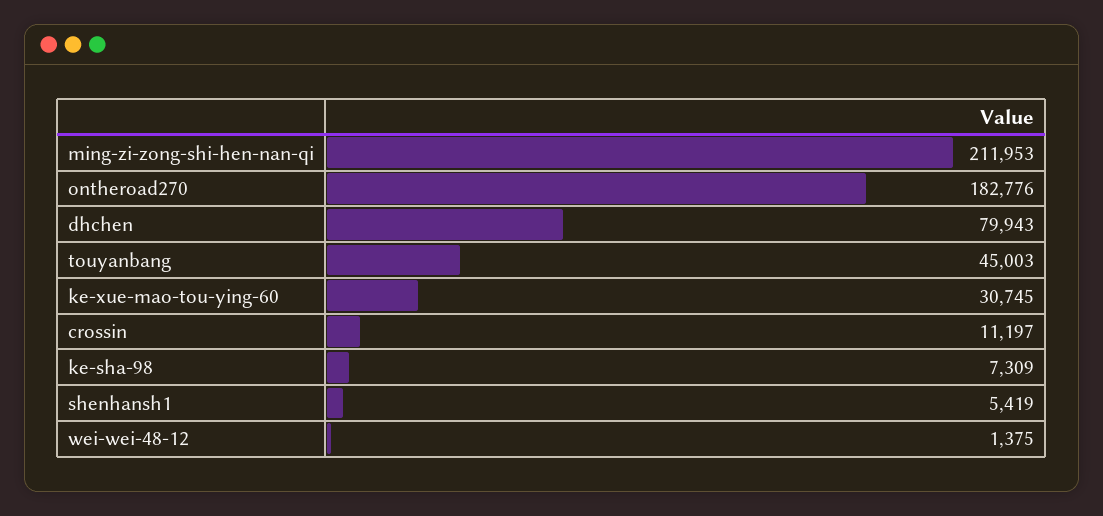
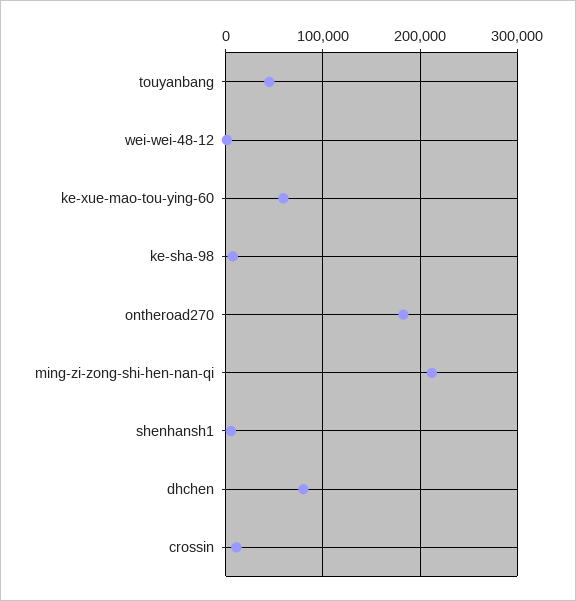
  {
    "ming-zi-zong-shi-hen-nan-qi": 211953,
    "ontheroad270": 182776,
    "dhchen": 79943,
    "touyanbang": 45003,
-   "ke-xue-mao-tou-ying-60": 30745,
+   "ke-xue-mao-tou-ying-60": 60000,
    "crossin": 11197,
    "ke-sha-98": 7309,
    "shenhansh1": 5419,
    "wei-wei-48-12": 1375
  }

